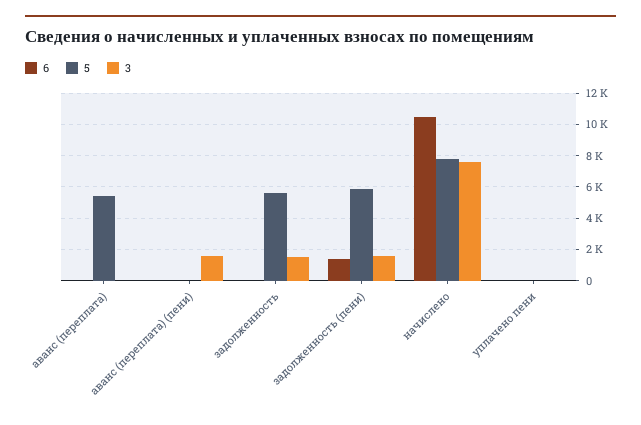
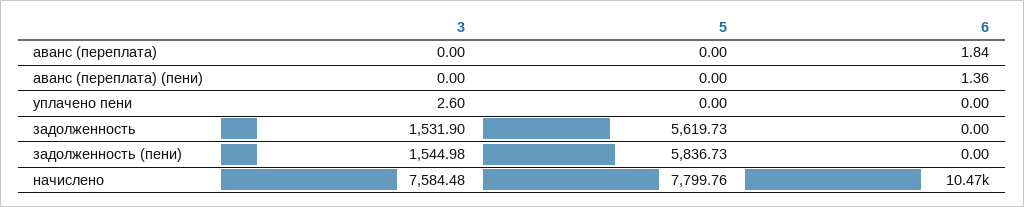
  {
    "6": {
      "аванс (переплата)": 1.84,
      "аванс (переплата) (пени)": 1.36,
      "задолженность": 0,
-     "задолженность (пени)": 1500,
+     "задолженность (пени)": 0,
      "начислено": 10470,
      "уплачено пени": 0
    },
    "5": {
-     "аванс (переплата)": 5500,
+     "аванс (переплата)": 0,
      "аванс (переплата) (пени)": 0,
      "задолженность": 5619.73,
      "задолженность (пени)": 5836.73,
      "начислено": 7799.76,
      "уплачено пени": 0
    },
    "3": {
      "аванс (переплата)": 0,
-     "аванс (переплата) (пени)": 1500,
+     "аванс (переплата) (пени)": 0,
      "задолженность": 1531.9,
      "задолженность (пени)": 1544.98,
      "начислено": 7584.48,
      "уплачено пени": 2.6
    }
  }

